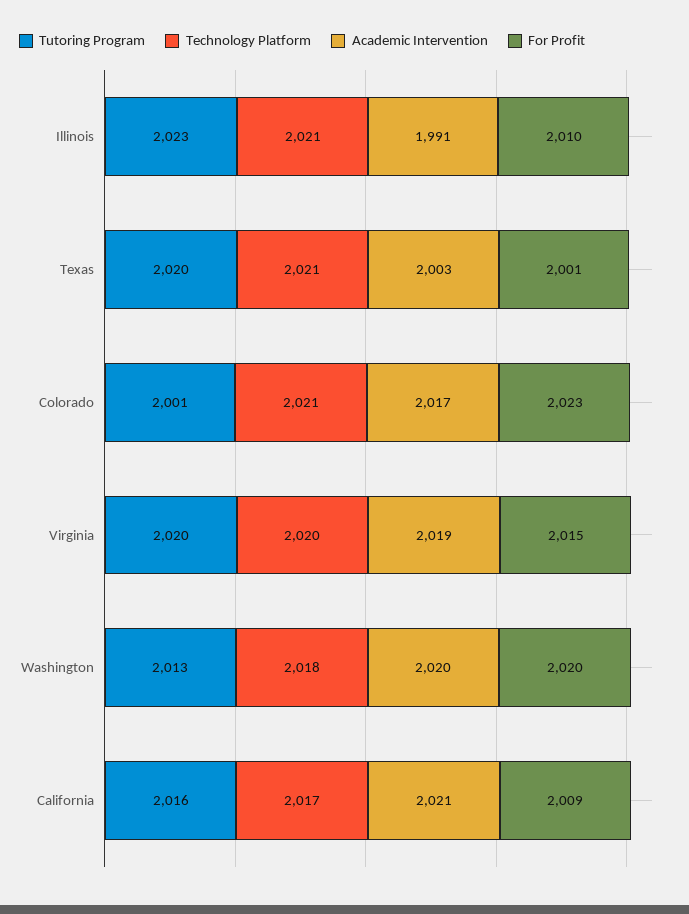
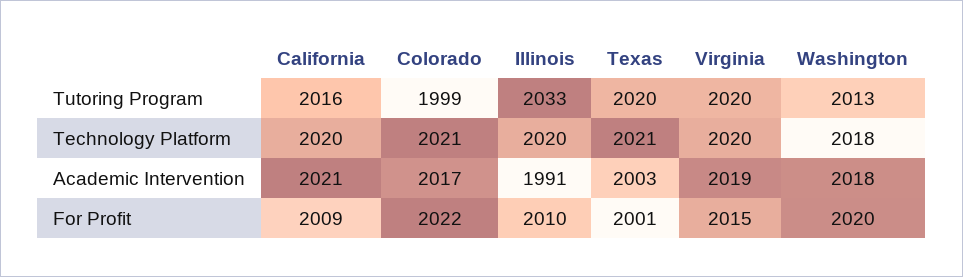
  {
    "Tutoring Program": {
-     "Illinois": 2023,
+     "Illinois": 2033,
      "Texas": 2020,
-     "Colorado": 2001,
+     "Colorado": 1999,
      "Virginia": 2020,
      "Washington": 2013,
      "California": 2016
    },
    "Technology Platform": {
-     "Illinois": 2021,
+     "Illinois": 2020,
      "Texas": 2021,
      "Colorado": 2021,
      "Virginia": 2020,
      "Washington": 2018,
-     "California": 2017
+     "California": 2020
    },
    "Academic Intervention": {
      "Illinois": 1991,
      "Texas": 2003,
      "Colorado": 2017,
      "Virginia": 2019,
-     "Washington": 2020,
+     "Washington": 2018,
      "California": 2021
    },
    "For Profit": {
      "Illinois": 2010,
      "Texas": 2001,
-     "Colorado": 2023,
+     "Colorado": 2022,
      "Virginia": 2015,
      "Washington": 2020,
      "California": 2009
    }
  }

